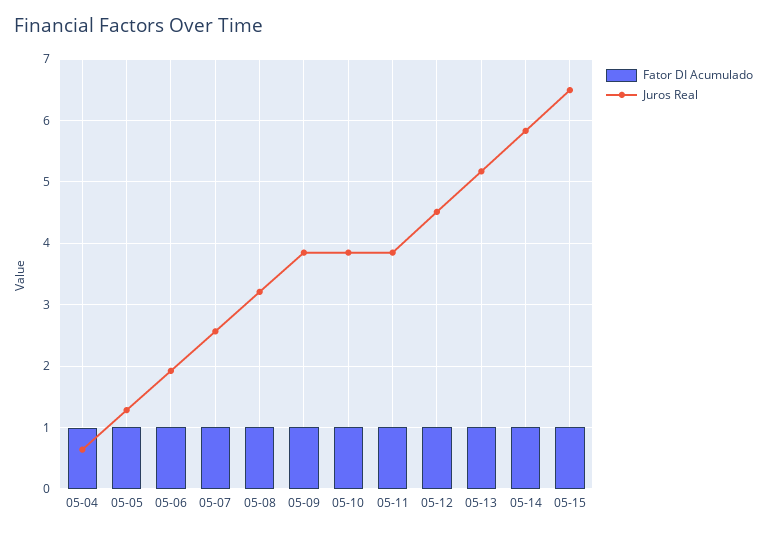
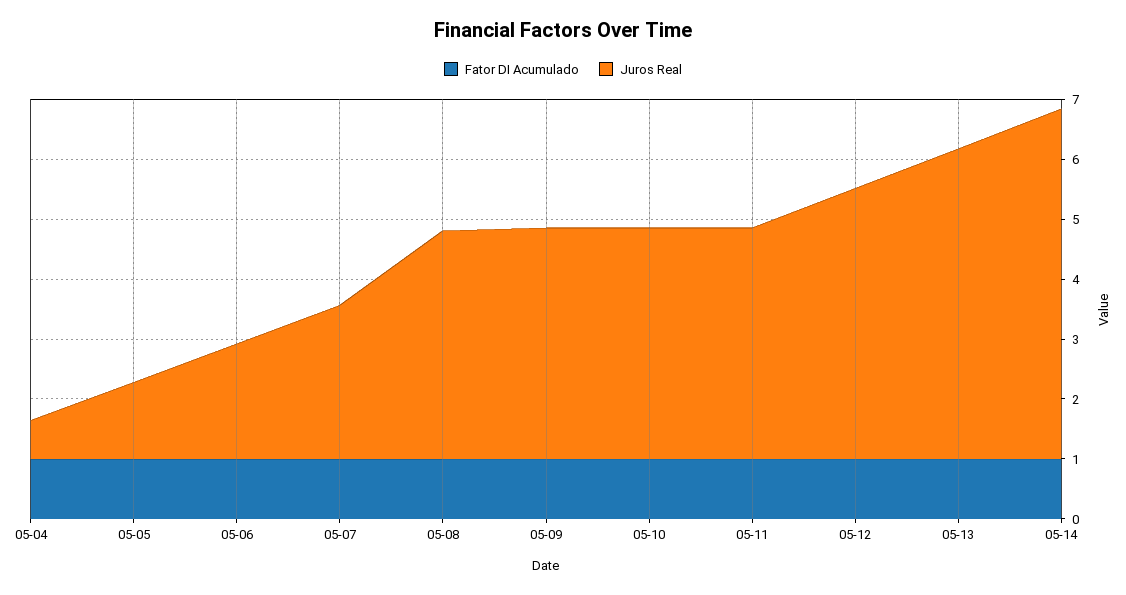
  {
    "Fator DI Acumulado": {
      "05-04": 1,
      "05-05": 1,
      "05-06": 1,
      "05-07": 1,
      "05-08": 1,
      "05-09": 1,
      "05-10": 1,
      "05-11": 1,
      "05-12": 1,
      "05-13": 1,
-     "05-14": 1,
+     "05-14": 1
-     "05-15": 1
    },
    "Juros Real": {
      "05-04": 0.6,
      "05-05": 1.3,
      "05-06": 1.9,
      "05-07": 2.6,
-     "05-08": 3.2,
+     "05-08": 3.8,
      "05-09": 3.9,
      "05-10": 3.9,
      "05-11": 3.9,
      "05-12": 4.5,
      "05-13": 5.2,
-     "05-14": 5.8,
+     "05-14": 5.8
-     "05-15": 6.5
    }
  }

